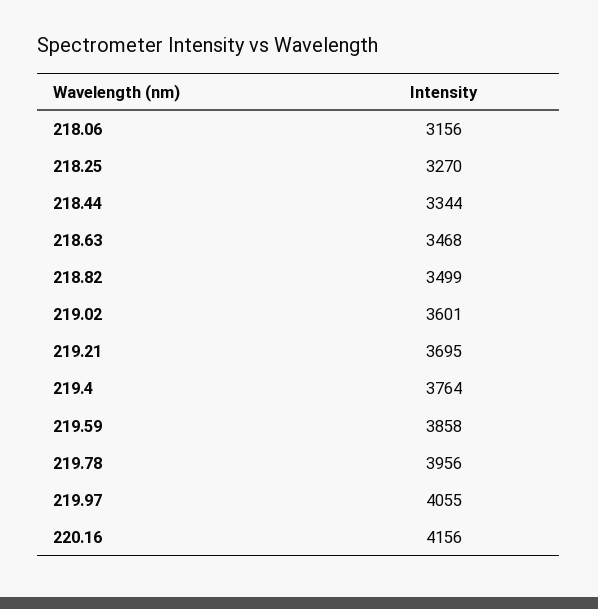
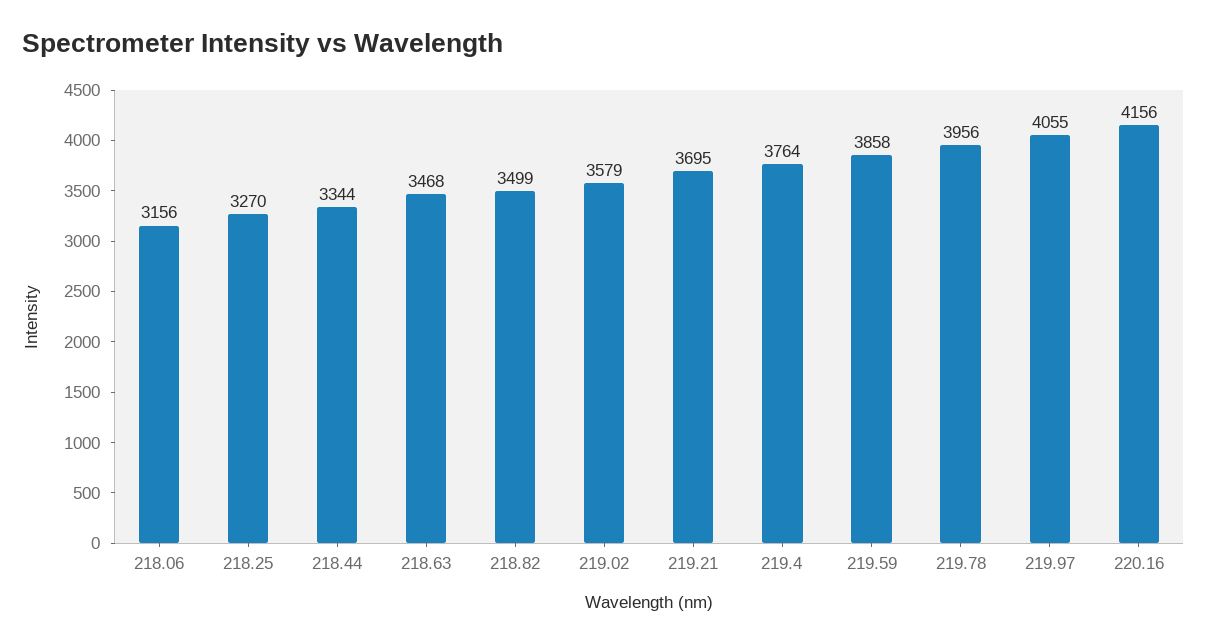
  {
    "218.06": 3156,
    "218.25": 3270,
    "218.44": 3344,
    "218.63": 3468,
    "218.82": 3499,
-   "219.02": 3601,
+   "219.02": 3579,
    "219.21": 3695,
    "219.4": 3764,
    "219.59": 3858,
    "219.78": 3956,
    "219.97": 4055,
    "220.16": 4156
  }

